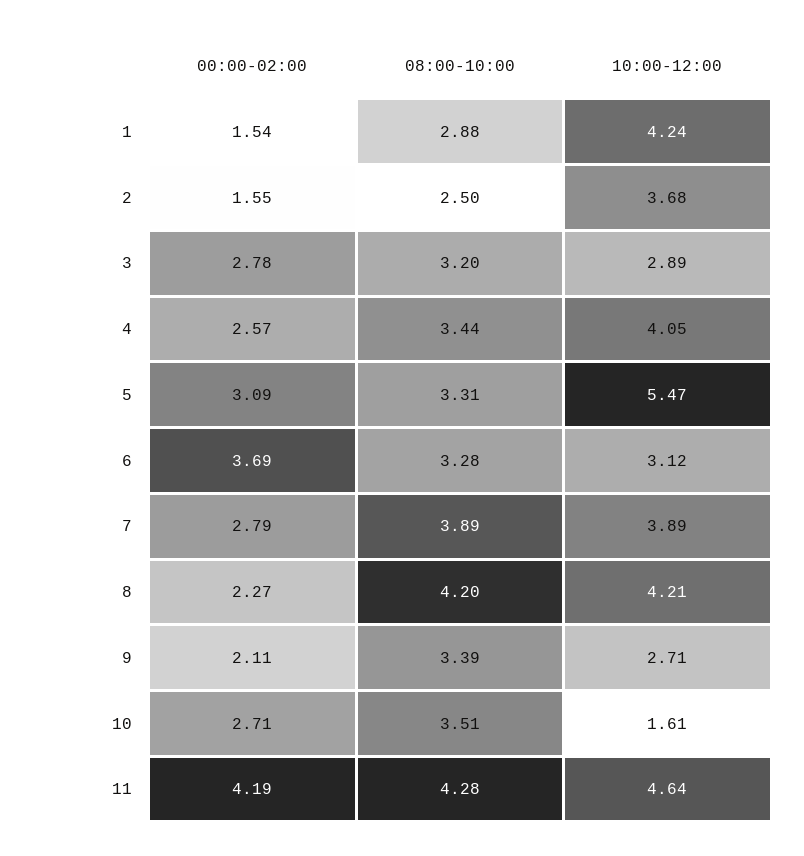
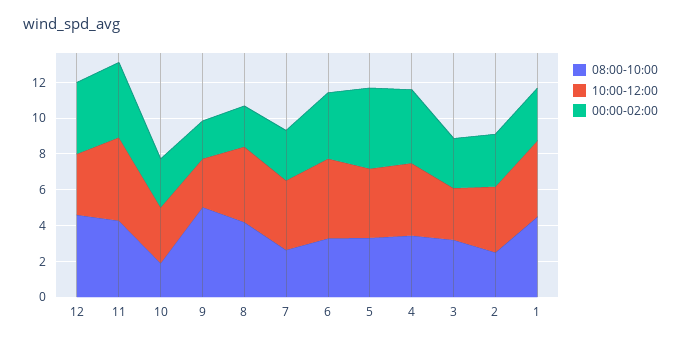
  {
    "00:00-02:00": {
-     "1": 1.54,
+     "1": 3,
-     "2": 1.55,
+     "2": 3,
      "3": 2.78,
-     "4": 2.57,
+     "4": 4,
-     "5": 3.09,
+     "5": 4.5,
      "6": 3.69,
      "7": 2.79,
      "8": 2.27,
      "9": 2.11,
      "10": 2.71,
-     "11": 4.19
+     "11": 4.19,
+     "12": 4
    },
    "08:00-10:00": {
-     "1": 2.88,
+     "1": 4.5,
      "2": 2.5,
      "3": 3.2,
      "4": 3.44,
      "5": 3.31,
      "6": 3.28,
-     "7": 3.89,
+     "7": 2.5,
      "8": 4.2,
-     "9": 3.39,
+     "9": 5,
-     "10": 3.51,
+     "10": 2,
-     "11": 4.28
+     "11": 4.28,
+     "12": 4.5
    },
    "10:00-12:00": {
      "1": 4.24,
      "2": 3.68,
      "3": 2.89,
      "4": 4.05,
-     "5": 5.47,
+     "5": 4,
-     "6": 3.12,
+     "6": 4.5,
      "7": 3.89,
      "8": 4.21,
      "9": 2.71,
-     "10": 1.61,
+     "10": 3,
-     "11": 4.64
+     "11": 4.64,
+     "12": 3.5
    }
  }

